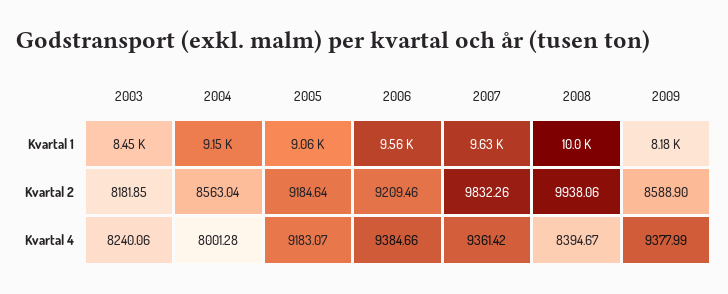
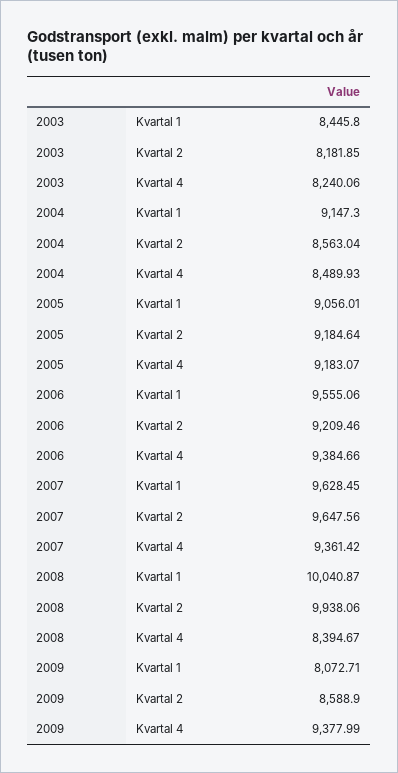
  {
    "2003": {
      "Kvartal 1": 8445.8,
      "Kvartal 2": 8181.85,
      "Kvartal 4": 8240.06
    },
    "2004": {
      "Kvartal 1": 9147.3,
      "Kvartal 2": 8563.04,
-     "Kvartal 4": 8001.28
+     "Kvartal 4": 8489.93
    },
    "2005": {
      "Kvartal 1": 9056.01,
      "Kvartal 2": 9184.64,
      "Kvartal 4": 9183.07
    },
    "2006": {
      "Kvartal 1": 9555.06,
      "Kvartal 2": 9209.46,
      "Kvartal 4": 9384.66
    },
    "2007": {
      "Kvartal 1": 9628.45,
-     "Kvartal 2": 9832.26,
+     "Kvartal 2": 9647.56,
      "Kvartal 4": 9361.42
    },
    "2008": {
      "Kvartal 1": 10040.87,
      "Kvartal 2": 9938.06,
      "Kvartal 4": 8394.67
    },
    "2009": {
-     "Kvartal 1": 8180,
+     "Kvartal 1": 8072.71,
      "Kvartal 2": 8588.9,
      "Kvartal 4": 9377.99
    }
  }

